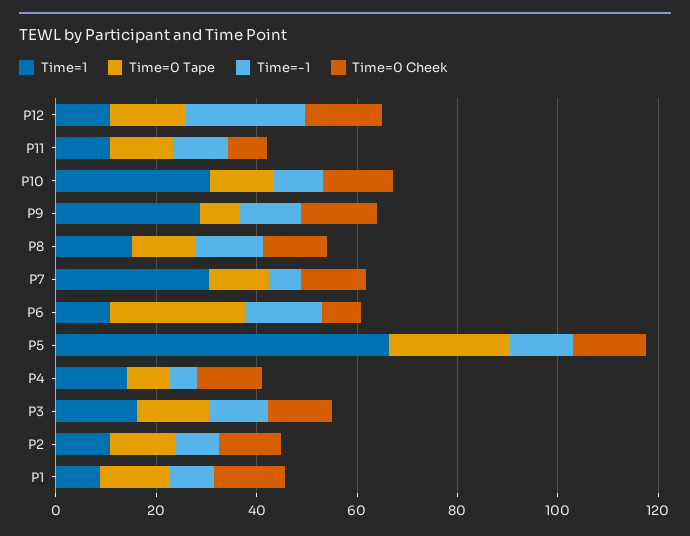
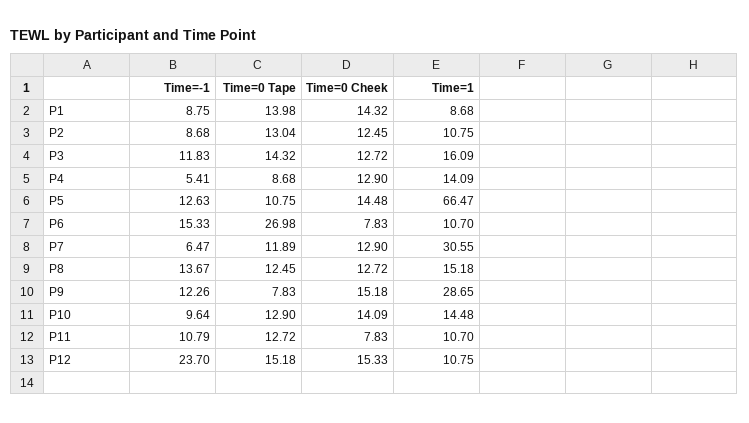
  {
    "Time=1": {
      "P12": 10.75,
      "P11": 10.7,
-     "P10": 30,
+     "P10": 14.48,
      "P9": 28.65,
      "P8": 15.18,
      "P7": 30.55,
      "P6": 10.7,
      "P5": 66.47,
      "P4": 14.09,
      "P3": 16.09,
      "P2": 10.75,
      "P1": 8.68
    },
    "Time=0 Tape": {
      "P12": 15.18,
      "P11": 12.72,
      "P10": 12.9,
      "P9": 7.83,
      "P8": 12.45,
      "P7": 11.89,
      "P6": 26.98,
-     "P5": 25,
+     "P5": 10.75,
      "P4": 8.68,
      "P3": 14.32,
      "P2": 13.04,
      "P1": 13.98
    },
    "Time=-1": {
      "P12": 23.7,
      "P11": 10.79,
      "P10": 9.64,
      "P9": 12.26,
      "P8": 13.67,
      "P7": 6.47,
      "P6": 15.33,
      "P5": 12.63,
      "P4": 5.41,
      "P3": 11.83,
      "P2": 8.68,
      "P1": 8.75
    },
    "Time=0 Cheek": {
      "P12": 15.33,
      "P11": 7.83,
      "P10": 14.09,
      "P9": 15.18,
      "P8": 12.72,
      "P7": 12.9,
      "P6": 7.83,
      "P5": 14.48,
      "P4": 12.9,
      "P3": 12.72,
      "P2": 12.45,
      "P1": 14.32
    }
  }

